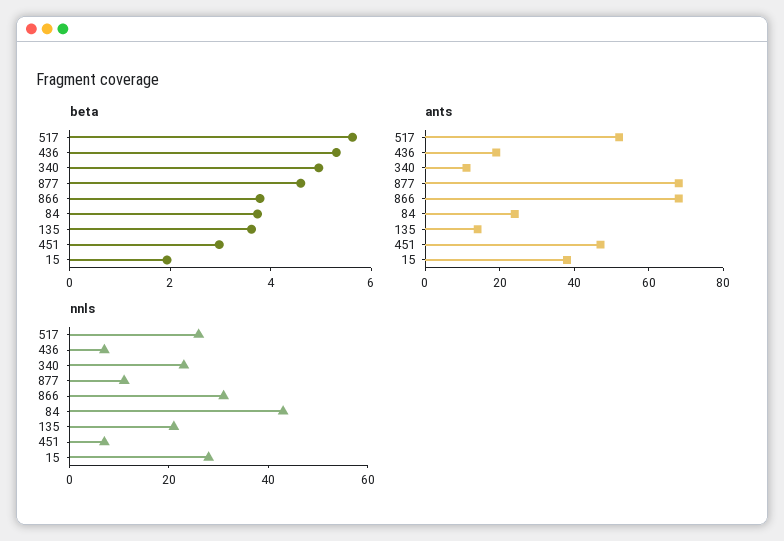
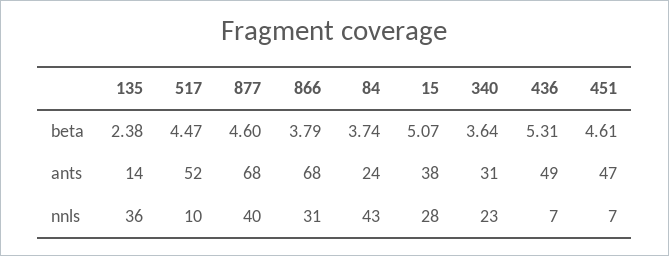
  {
    "beta": {
-     "517": 5.5,
+     "517": 4.47,
      "436": 5.31,
-     "340": 5,
+     "340": 3.64,
      "877": 4.6,
      "866": 3.79,
      "84": 3.74,
-     "135": 3.5,
+     "135": 2.38,
-     "451": 3,
+     "451": 4.61,
-     "15": 2
+     "15": 5.07
    },
    "ants": {
      "517": 52,
-     "436": 20,
+     "436": 49,
-     "340": 10,
+     "340": 31,
      "877": 68,
      "866": 68,
      "84": 24,
      "135": 14,
      "451": 47,
      "15": 38
    },
    "nnls": {
-     "517": 25,
+     "517": 10,
      "436": 7,
      "340": 23,
-     "877": 10,
+     "877": 40,
      "866": 31,
      "84": 43,
-     "135": 20,
+     "135": 36,
      "451": 7,
      "15": 28
    }
  }

